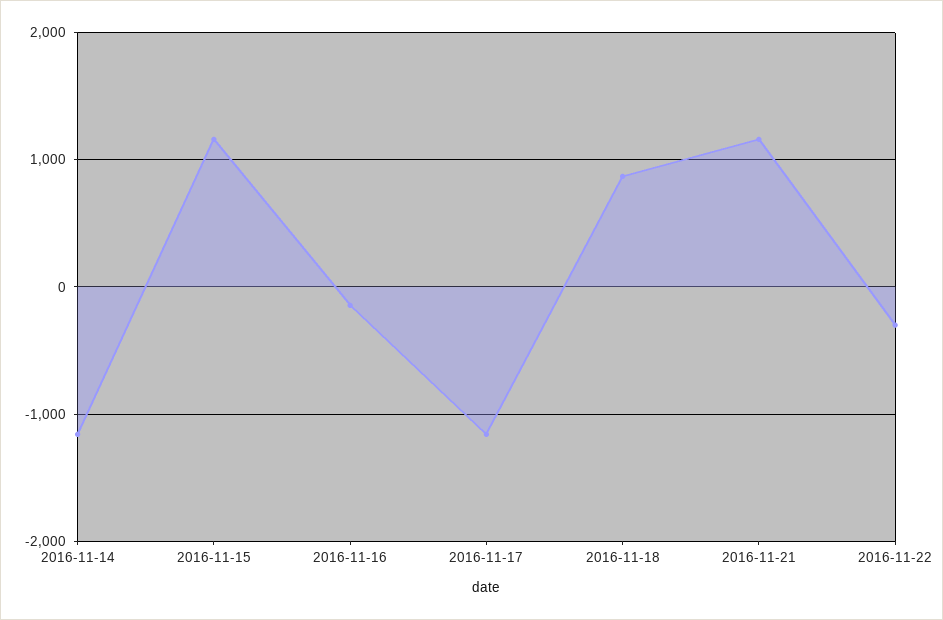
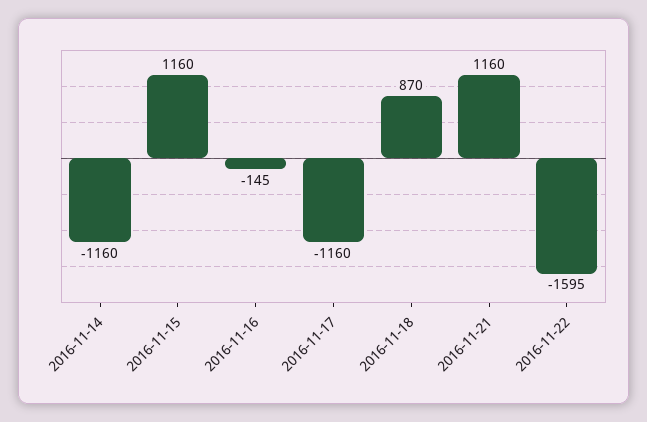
  {
    "2016-11-14": -1160,
    "2016-11-15": 1160,
    "2016-11-16": -145,
    "2016-11-17": -1160,
    "2016-11-18": 870,
    "2016-11-21": 1160,
-   "2016-11-22": -300
+   "2016-11-22": -1595
  }

